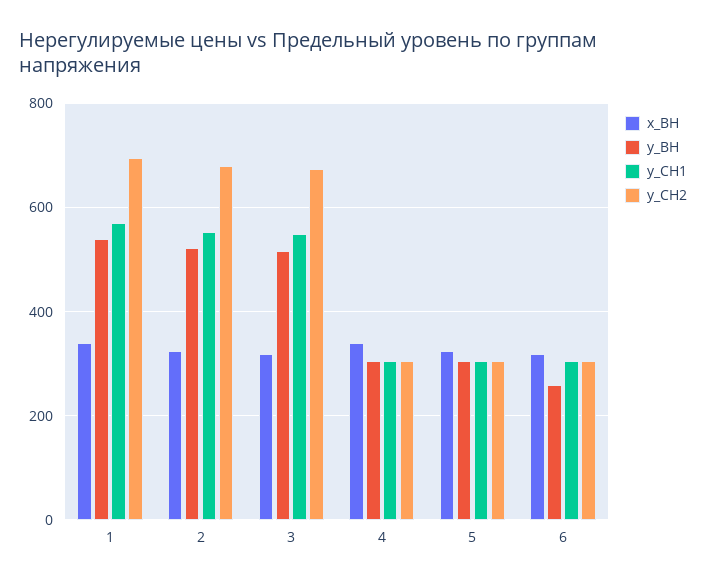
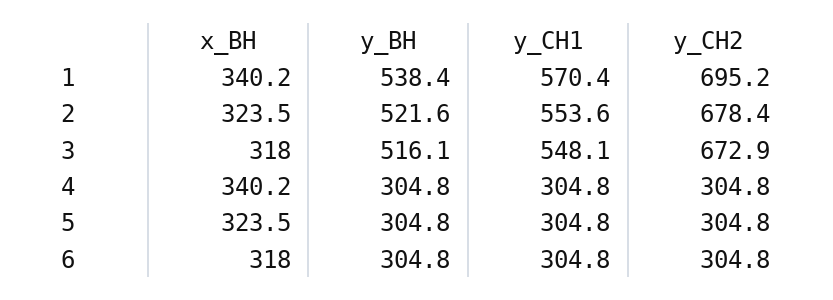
  {
    "x_ВН": {
      "1": 340.2,
      "2": 323.5,
      "3": 318,
      "4": 340.2,
      "5": 323.5,
      "6": 318
    },
    "y_ВН": {
      "1": 538.4,
      "2": 521.6,
      "3": 516.1,
      "4": 304.8,
      "5": 304.8,
-     "6": 260
+     "6": 304.8
    },
    "y_СН1": {
      "1": 570.4,
      "2": 553.6,
      "3": 548.1,
      "4": 304.8,
      "5": 304.8,
      "6": 304.8
    },
    "y_СН2": {
      "1": 695.2,
      "2": 678.4,
      "3": 672.9,
      "4": 304.8,
      "5": 304.8,
      "6": 304.8
    }
  }

